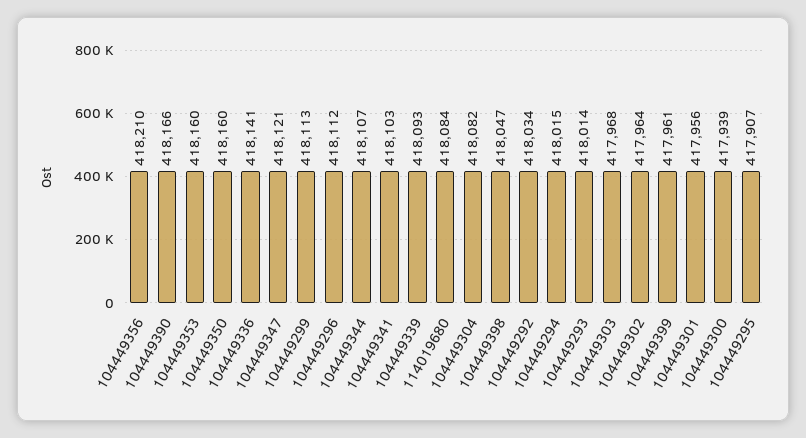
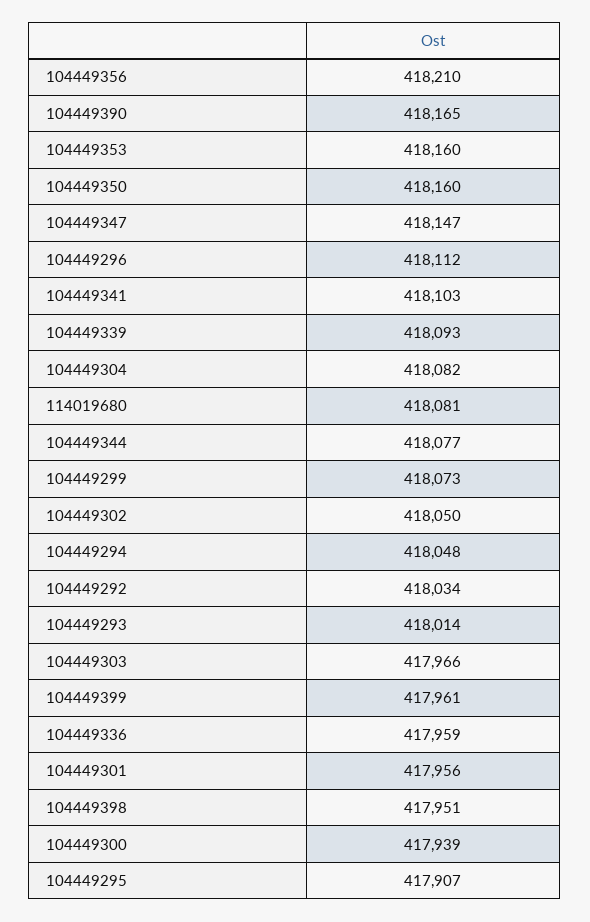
  {
    "104449356": 418210,
-   "104449390": 418166,
+   "104449390": 418165,
    "104449353": 418160,
    "104449350": 418160,
-   "104449336": 418141,
+   "104449336": 417959,
-   "104449347": 418121,
+   "104449347": 418147,
-   "104449299": 418113,
+   "104449299": 418073,
    "104449296": 418112,
-   "104449344": 418107,
+   "104449344": 418077,
    "104449341": 418103,
    "104449339": 418093,
-   "114019680": 418084,
+   "114019680": 418081,
    "104449304": 418082,
-   "104449398": 418047,
+   "104449398": 417951,
    "104449292": 418034,
-   "104449294": 418015,
+   "104449294": 418048,
    "104449293": 418014,
-   "104449303": 417968,
+   "104449303": 417966,
-   "104449302": 417964,
+   "104449302": 418050,
    "104449399": 417961,
    "104449301": 417956,
    "104449300": 417939,
    "104449295": 417907
  }

